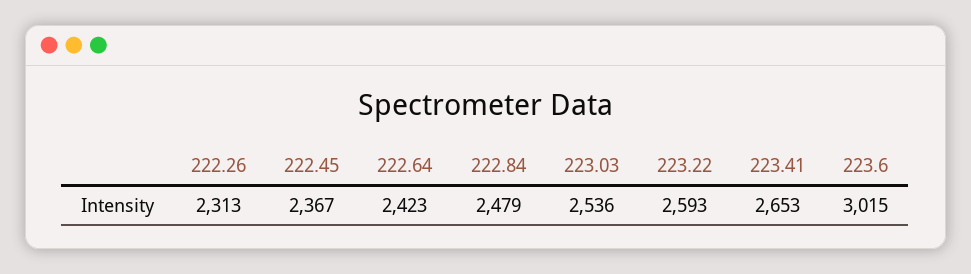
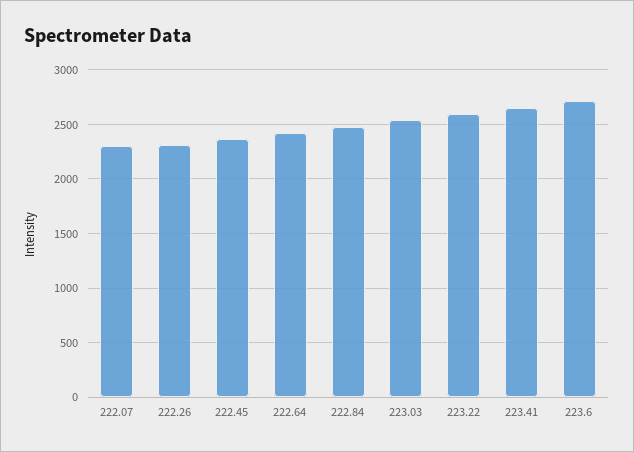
  {
    "222.26": 2313,
    "222.45": 2367,
    "222.64": 2423,
    "222.84": 2479,
    "223.03": 2536,
    "223.22": 2593,
    "223.41": 2653,
-   "223.6": 3015
+   "223.6": 2700,
+   "222.07": 2300
  }

